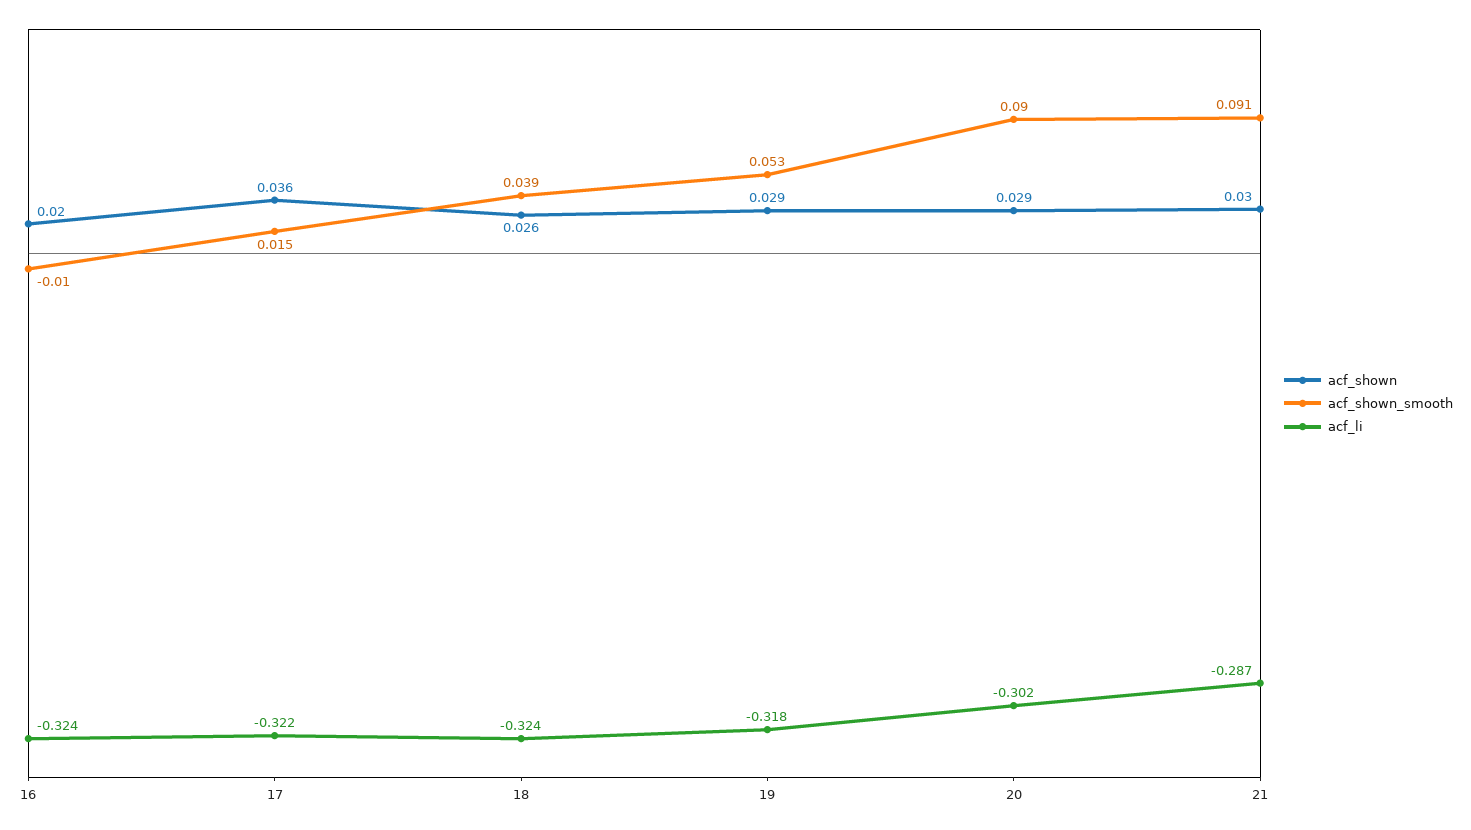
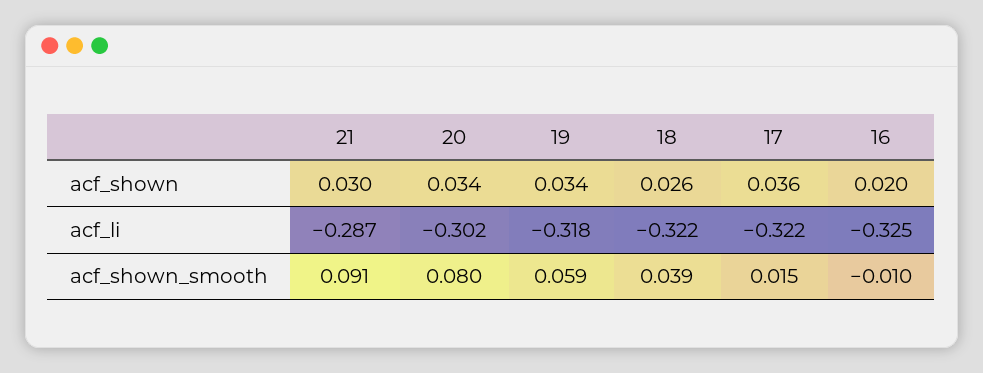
  {
    "acf_shown": {
      "16": 0.02,
      "17": 0.036,
      "18": 0.026,
-     "19": 0.029,
+     "19": 0.034,
-     "20": 0.029,
+     "20": 0.034,
      "21": 0.03
    },
    "acf_shown_smooth": {
      "16": -0.01,
      "17": 0.015,
      "18": 0.039,
-     "19": 0.053,
+     "19": 0.059,
-     "20": 0.09,
+     "20": 0.08,
      "21": 0.091
    },
    "acf_li": {
-     "16": -0.324,
+     "16": -0.325,
      "17": -0.322,
-     "18": -0.324,
+     "18": -0.322,
      "19": -0.318,
      "20": -0.302,
      "21": -0.287
    }
  }

